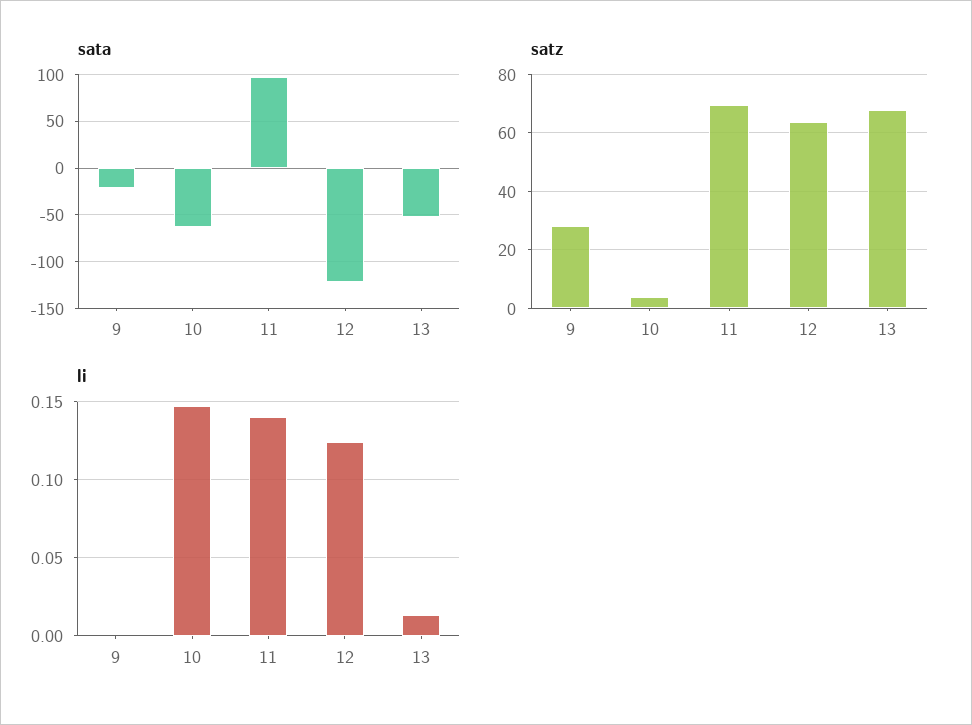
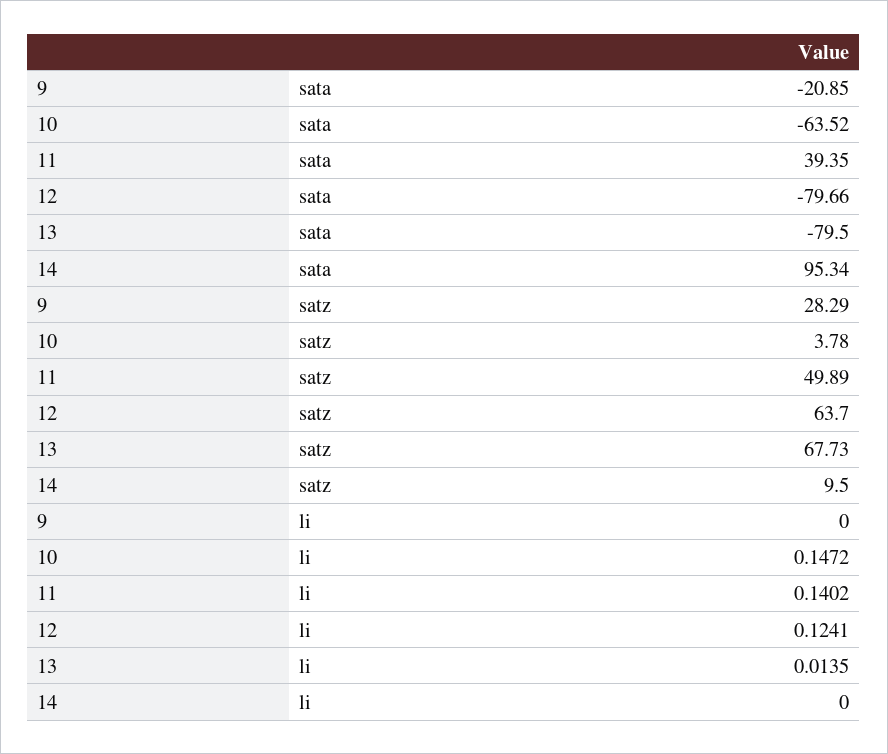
  {
    "sata": {
      "9": -20.85,
      "10": -63.52,
-     "11": 100,
+     "11": 39.35,
-     "12": -120,
+     "12": -79.66,
-     "13": -50
+     "13": -79.5,
+     "14": 95.34
    },
    "satz": {
      "9": 28.29,
      "10": 3.78,
-     "11": 70,
+     "11": 49.89,
      "12": 63.7,
-     "13": 67.73
+     "13": 67.73,
+     "14": 9.5
    },
    "li": {
      "9": 0,
      "10": 0.1472,
      "11": 0.1402,
      "12": 0.1241,
-     "13": 0.0135
+     "13": 0.0135,
+     "14": 0
    }
  }

